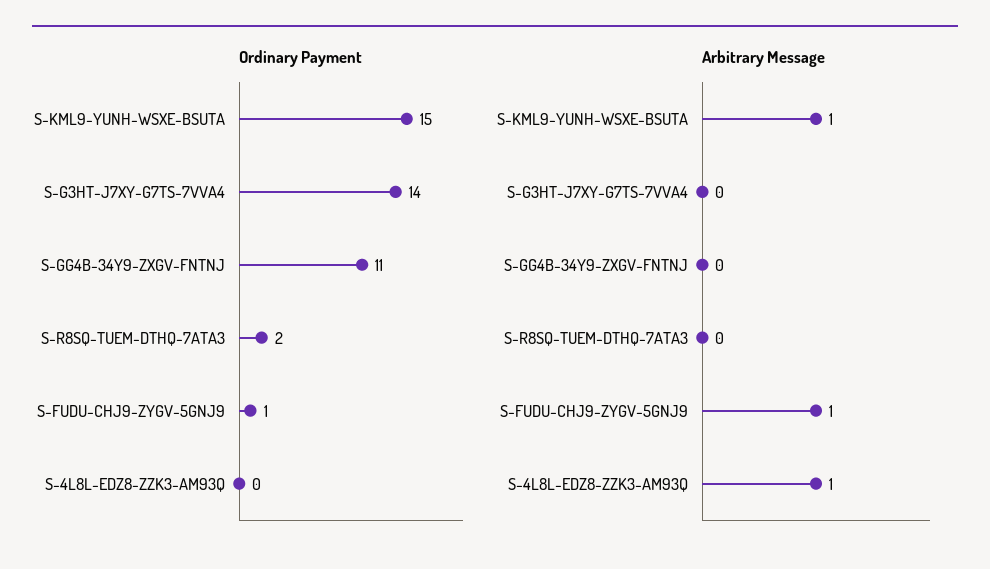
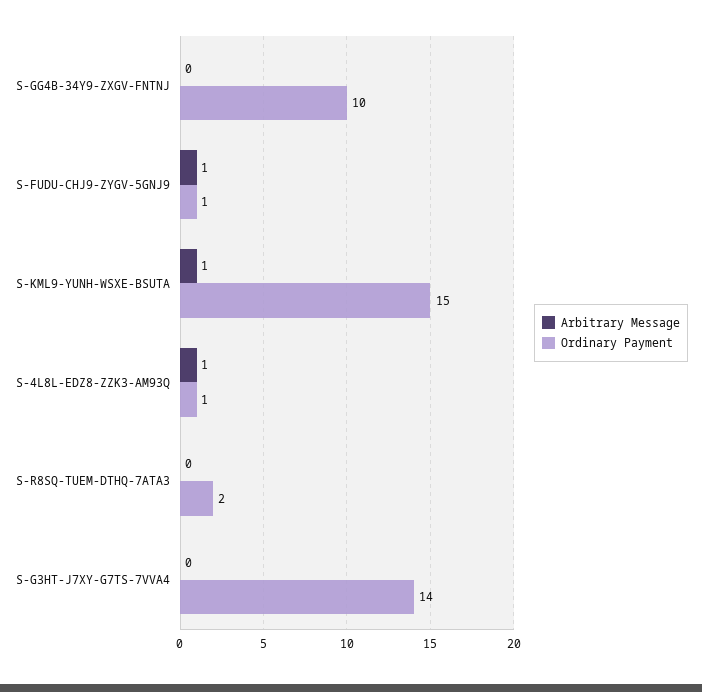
  {
    "Ordinary Payment": {
      "S-KML9-YUNH-WSXE-BSUTA": 15,
      "S-G3HT-J7XY-G7TS-7VVA4": 14,
-     "S-GG4B-34Y9-ZXGV-FNTNJ": 11,
+     "S-GG4B-34Y9-ZXGV-FNTNJ": 10,
      "S-R8SQ-TUEM-DTHQ-7ATA3": 2,
      "S-FUDU-CHJ9-ZYGV-5GNJ9": 1,
-     "S-4L8L-EDZ8-ZZK3-AM93Q": 0
+     "S-4L8L-EDZ8-ZZK3-AM93Q": 1
    },
    "Arbitrary Message": {
      "S-KML9-YUNH-WSXE-BSUTA": 1,
      "S-G3HT-J7XY-G7TS-7VVA4": 0,
      "S-GG4B-34Y9-ZXGV-FNTNJ": 0,
      "S-R8SQ-TUEM-DTHQ-7ATA3": 0,
      "S-FUDU-CHJ9-ZYGV-5GNJ9": 1,
      "S-4L8L-EDZ8-ZZK3-AM93Q": 1
    }
  }

